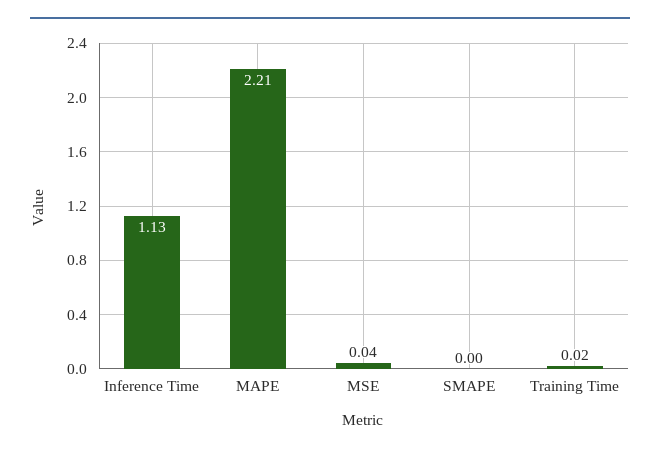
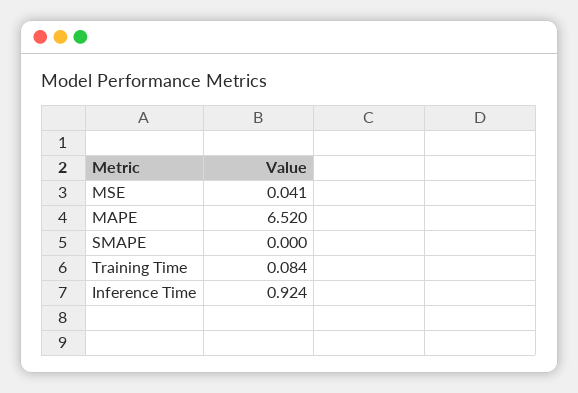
  {
-   "Inference Time": 1.13,
+   "Inference Time": 0.924,
-   "MAPE": 2.21,
+   "MAPE": 6.52,
    "MSE": 0.041,
    "SMAPE": 0,
-   "Training Time": 0.02
+   "Training Time": 0.084
  }

